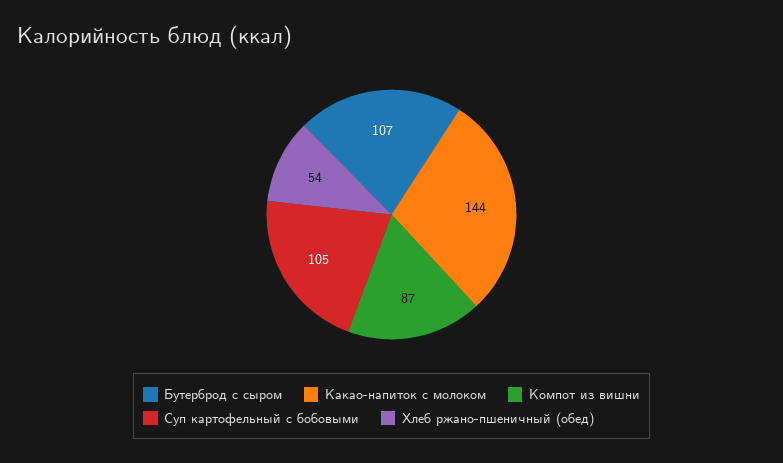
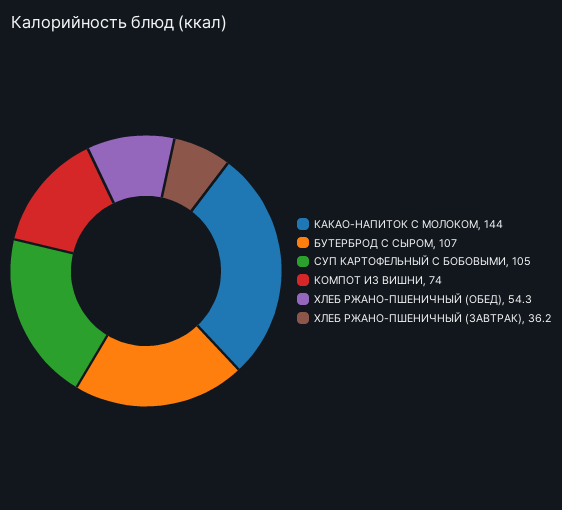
  {
    "Бутерброд с сыром": 107,
    "Какао-напиток с молоком": 144,
-   "Компот из вишни": 87,
+   "Компот из вишни": 74,
    "Суп картофельный с бобовыми": 105,
-   "Хлеб ржано-пшеничный (обед)": 54.3
+   "Хлеб ржано-пшеничный (обед)": 54.3,
+   "ХЛЕБ РЖАНО-ПШЕНИЧНЫЙ (ЗАВТРАК)": 36.2
  }

